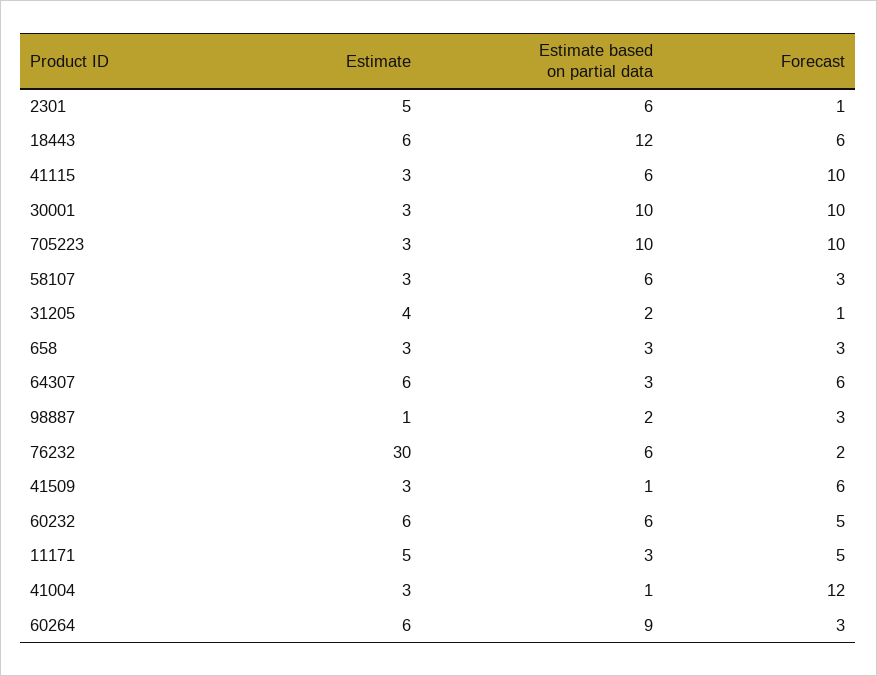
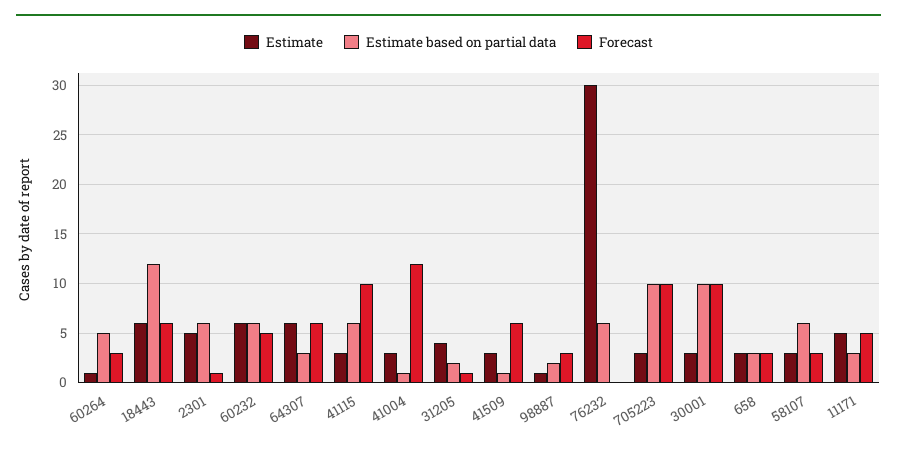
  {
    "Estimate": {
      "2301": 5,
      "18443": 6,
      "41115": 3,
      "30001": 3,
      "705223": 3,
      "58107": 3,
      "31205": 4,
      "658": 3,
      "64307": 6,
      "98887": 1,
      "76232": 30,
      "41509": 3,
      "60232": 6,
      "11171": 5,
      "41004": 3,
-     "60264": 6
+     "60264": 1
    },
    "Estimate based on partial data": {
      "2301": 6,
      "18443": 12,
      "41115": 6,
      "30001": 10,
      "705223": 10,
      "58107": 6,
      "31205": 2,
      "658": 3,
      "64307": 3,
      "98887": 2,
      "76232": 6,
      "41509": 1,
      "60232": 6,
      "11171": 3,
      "41004": 1,
-     "60264": 9
+     "60264": 5
    },
    "Forecast": {
      "2301": 1,
      "18443": 6,
      "41115": 10,
      "30001": 10,
      "705223": 10,
      "58107": 3,
      "31205": 1,
      "658": 3,
      "64307": 6,
      "98887": 3,
-     "76232": 2,
+     "76232": 0,
      "41509": 6,
      "60232": 5,
      "11171": 5,
      "41004": 12,
      "60264": 3
    }
  }

